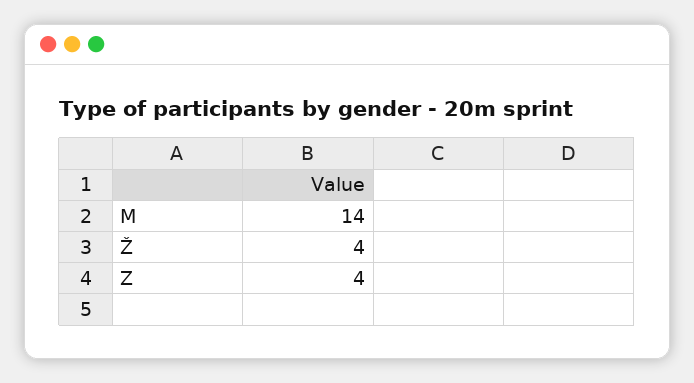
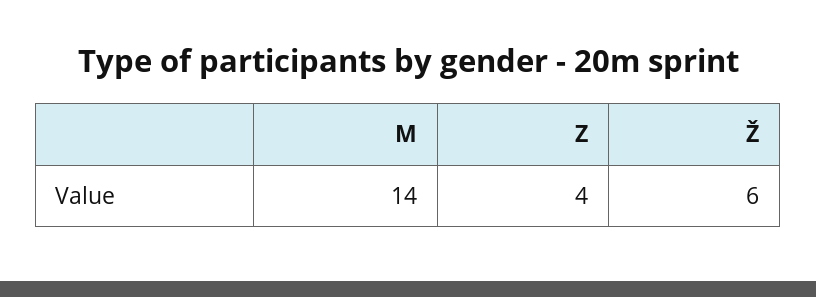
  {
    "M": 14,
-   "Ž": 4,
+   "Ž": 6,
    "Z": 4
  }

